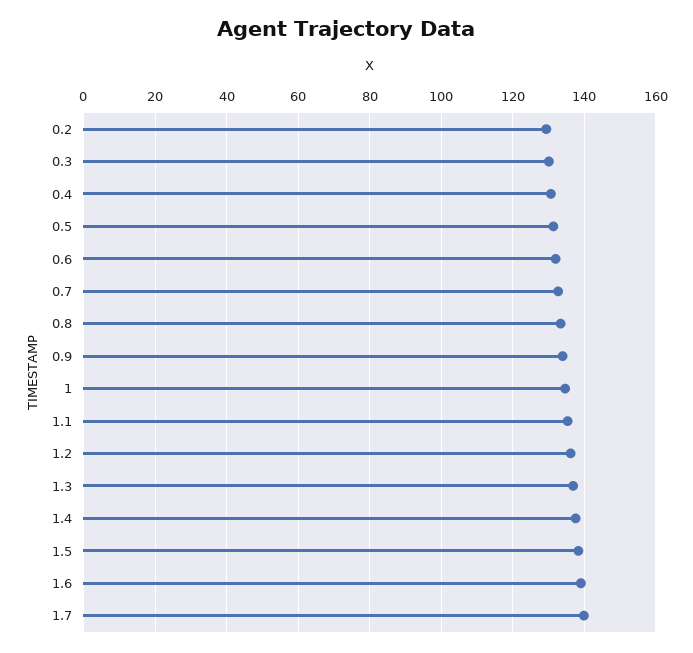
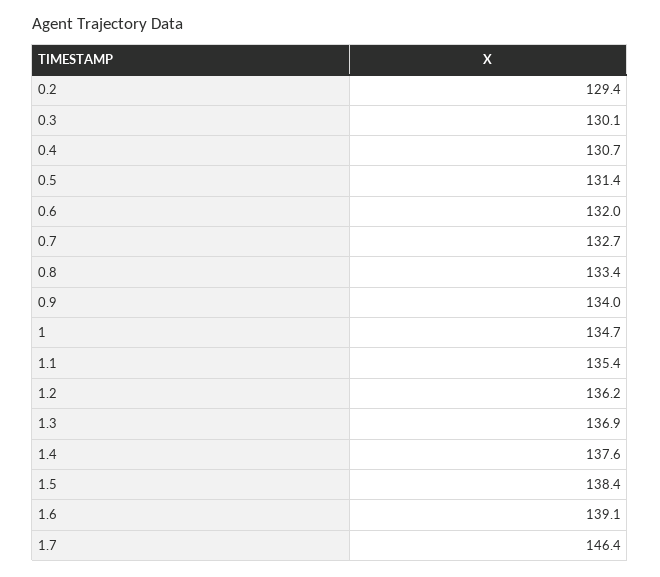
  {
    "0.2": 129.4,
    "0.3": 130.1,
    "0.4": 130.7,
    "0.5": 131.4,
    "0.6": 132,
    "0.7": 132.7,
    "0.8": 133.4,
    "0.9": 134,
    "1": 134.7,
    "1.1": 135.4,
    "1.2": 136.2,
    "1.3": 136.9,
    "1.4": 137.6,
    "1.5": 138.4,
    "1.6": 139.1,
-   "1.7": 140
+   "1.7": 146.4
  }

